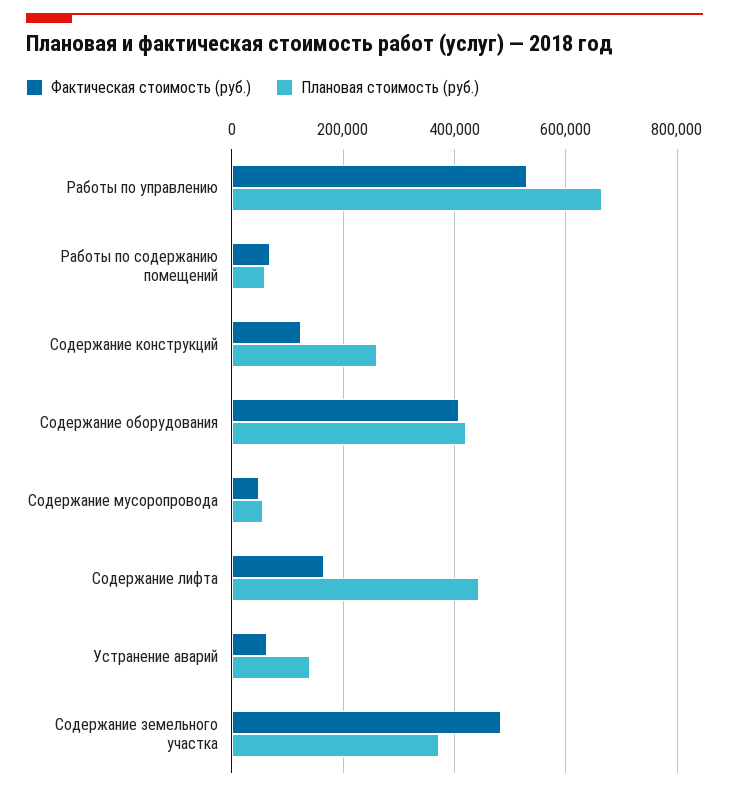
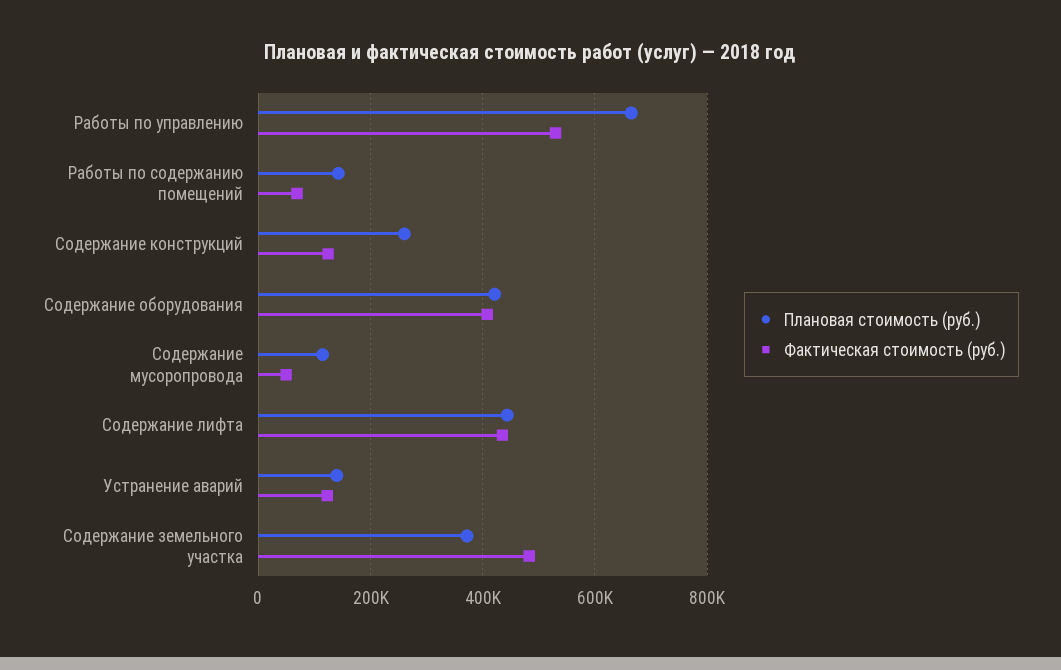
  {
    "Фактическая стоимость (руб.)": {
      "Работы по управлению": 520000,
      "Работы по содержанию помещений": 60000,
      "Содержание конструкций": 120000,
      "Содержание оборудования": 400000,
      "Содержание мусоропровода": 40000,
-     "Содержание лифта": 160000,
+     "Содержание лифта": 440000,
-     "Устранение аварий": 60000,
+     "Устранение аварий": 120000,
      "Содержание земельного участка": 480000
    },
    "Плановая стоимость (руб.)": {
      "Работы по управлению": 660000,
-     "Работы по содержанию помещений": 60000,
+     "Работы по содержанию помещений": 140000,
      "Содержание конструкций": 260000,
      "Содержание оборудования": 420000,
-     "Содержание мусоропровода": 60000,
+     "Содержание мусоропровода": 120000,
      "Содержание лифта": 440000,
      "Устранение аварий": 140000,
      "Содержание земельного участка": 380000
    }
  }

